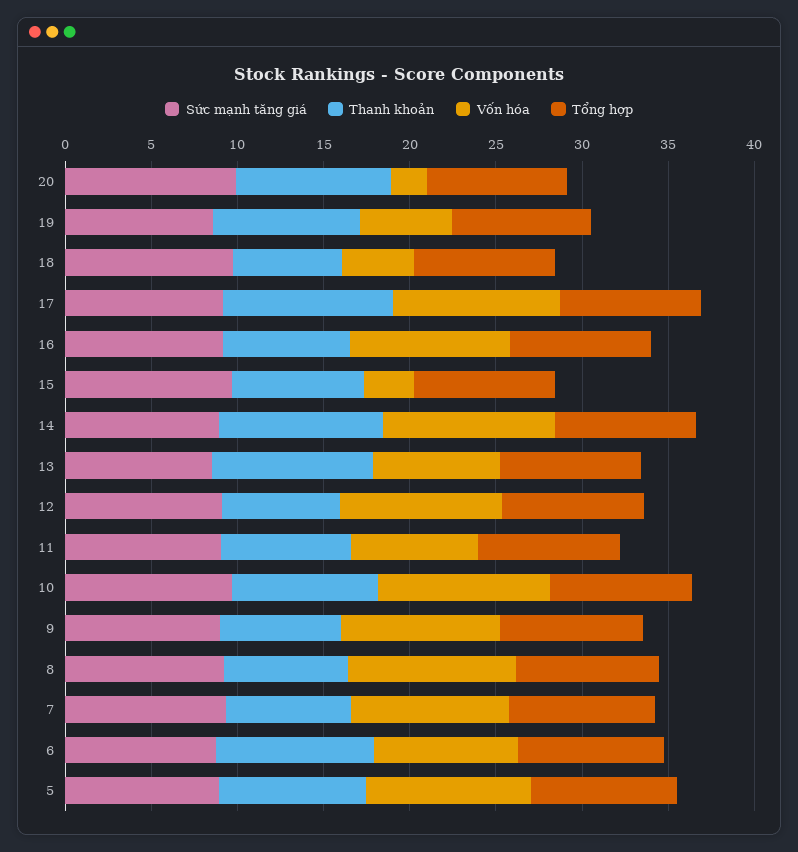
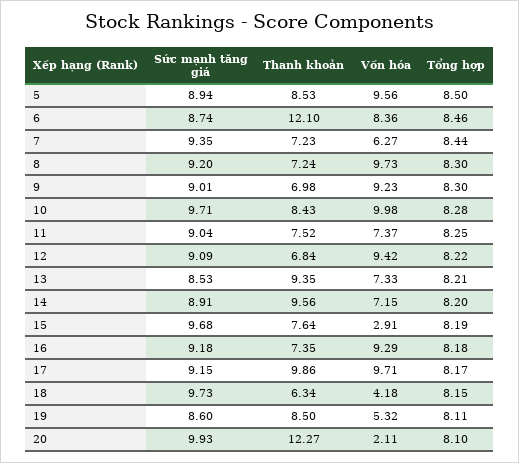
  {
    "Sức mạnh tăng giá": {
      "20": 9.93,
      "19": 8.6,
      "18": 9.73,
      "17": 9.15,
      "16": 9.18,
      "15": 9.68,
      "14": 8.91,
      "13": 8.53,
      "12": 9.09,
      "11": 9.04,
      "10": 9.71,
      "9": 9.01,
      "8": 9.2,
      "7": 9.35,
      "6": 8.74,
      "5": 8.94
    },
    "Thanh khoản": {
-     "20": 9,
+     "20": 12.27,
      "19": 8.5,
      "18": 6.34,
      "17": 9.86,
      "16": 7.35,
      "15": 7.64,
      "14": 9.56,
      "13": 9.35,
      "12": 6.84,
      "11": 7.52,
      "10": 8.43,
      "9": 6.98,
      "8": 7.24,
      "7": 7.23,
-     "6": 9,
+     "6": 12.1,
      "5": 8.53
    },
    "Vốn hóa": {
      "20": 2.11,
      "19": 5.32,
      "18": 4.18,
      "17": 9.71,
      "16": 9.29,
      "15": 2.91,
-     "14": 10,
+     "14": 7.15,
      "13": 7.33,
      "12": 9.42,
      "11": 7.37,
      "10": 9.98,
      "9": 9.23,
      "8": 9.73,
-     "7": 9,
+     "7": 6.27,
      "6": 8.36,
      "5": 9.56
    },
    "Tổng hợp": {
      "20": 8.1,
      "19": 8.11,
      "18": 8.15,
      "17": 8.17,
      "16": 8.18,
      "15": 8.19,
      "14": 8.2,
      "13": 8.21,
      "12": 8.22,
      "11": 8.25,
      "10": 8.28,
      "9": 8.3,
      "8": 8.3,
      "7": 8.44,
      "6": 8.46,
      "5": 8.5
    }
  }

